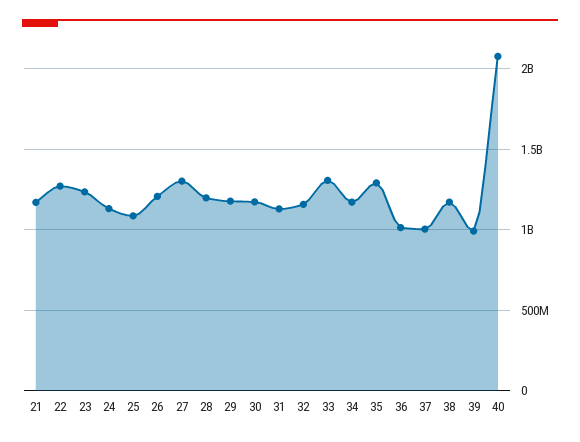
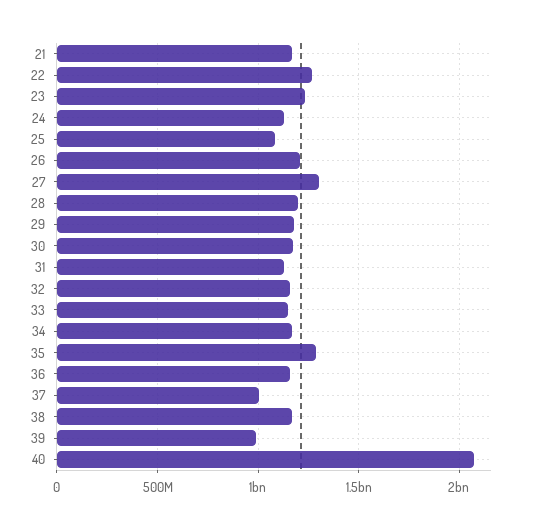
  {
    "21": 1150000000,
    "22": 1250000000,
    "23": 1250000000,
    "24": 1150000000,
    "25": 1100000000,
    "26": 1200000000,
    "27": 1300000000,
    "28": 1200000000,
    "29": 1200000000,
    "30": 1150000000,
    "31": 1150000000,
    "32": 1150000000,
-   "33": 1300000000,
+   "33": 1150000000,
    "34": 1150000000,
    "35": 1300000000,
-   "36": 1000000000,
+   "36": 1150000000,
    "37": 1000000000,
    "38": 1150000000,
    "39": 1000000000,
    "40": 2100000000
  }

